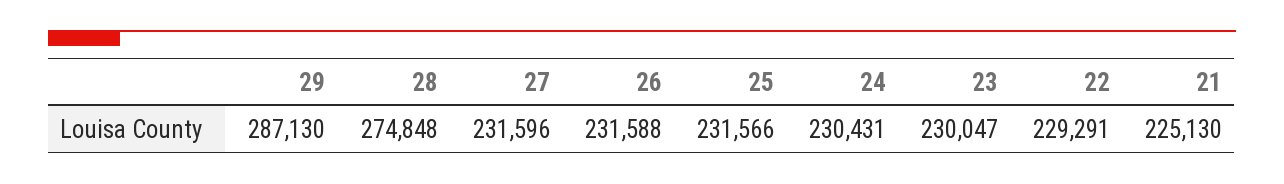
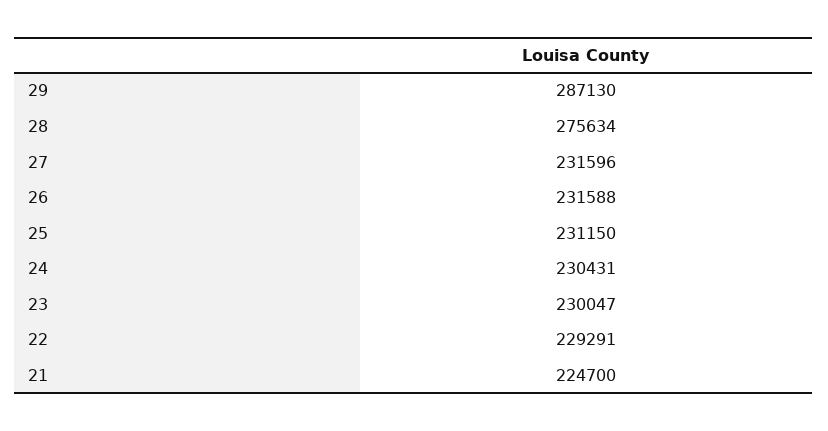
  {
    "29": 287130,
-   "28": 274848,
+   "28": 275634,
    "27": 231596,
    "26": 231588,
-   "25": 231566,
+   "25": 231150,
    "24": 230431,
    "23": 230047,
    "22": 229291,
-   "21": 225130
+   "21": 224700
  }

